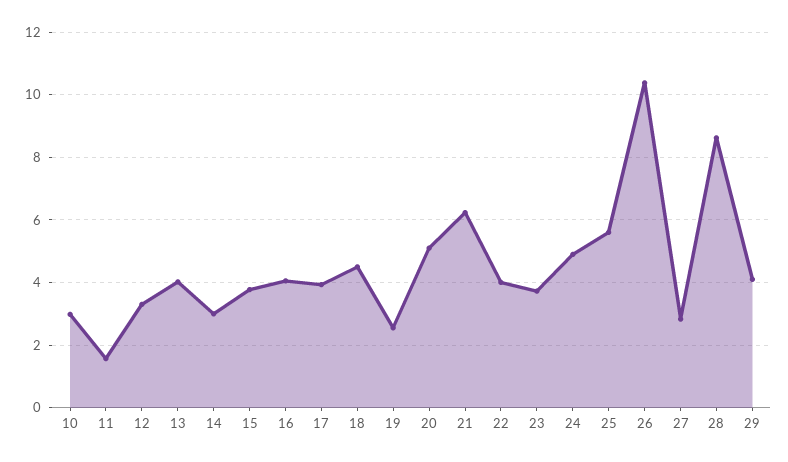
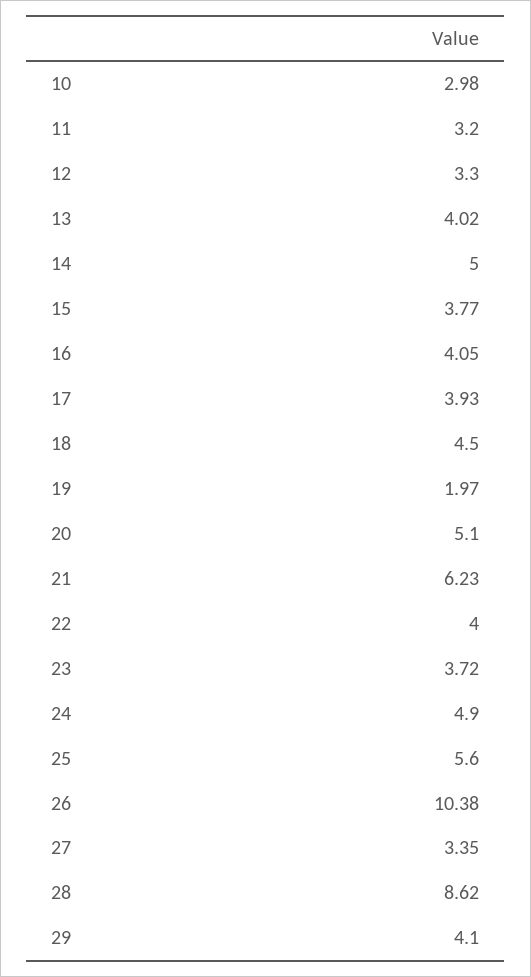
  {
    "10": 2.98,
-   "11": 1.6,
+   "11": 3.2,
    "12": 3.3,
    "13": 4.02,
-   "14": 3,
+   "14": 5,
    "15": 3.77,
    "16": 4.05,
    "17": 3.93,
    "18": 4.5,
-   "19": 2.6,
+   "19": 1.97,
    "20": 5.1,
    "21": 6.23,
    "22": 4,
    "23": 3.72,
    "24": 4.9,
    "25": 5.6,
    "26": 10.38,
-   "27": 2.8,
+   "27": 3.35,
    "28": 8.62,
    "29": 4.1
  }

